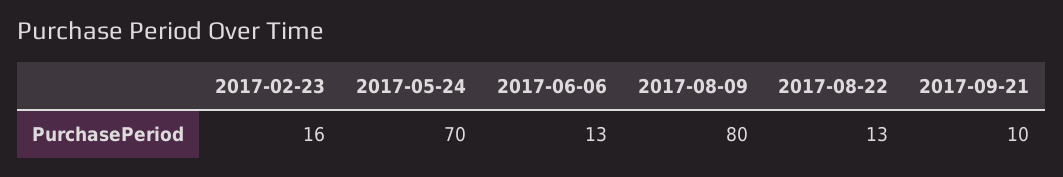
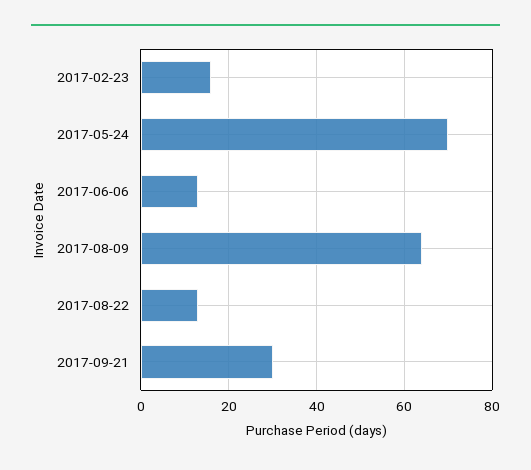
  {
    "2017-02-23": 16,
    "2017-05-24": 70,
    "2017-06-06": 13,
-   "2017-08-09": 80,
+   "2017-08-09": 65,
    "2017-08-22": 13,
-   "2017-09-21": 10
+   "2017-09-21": 30
  }

